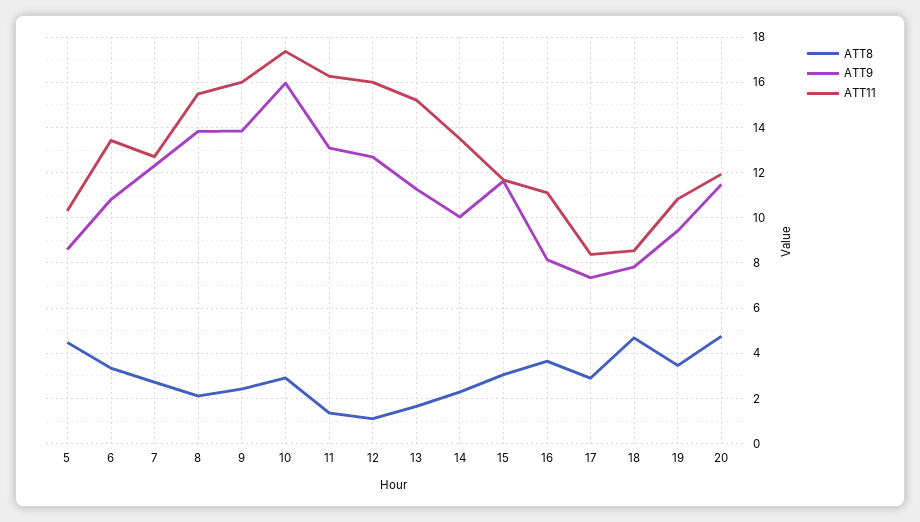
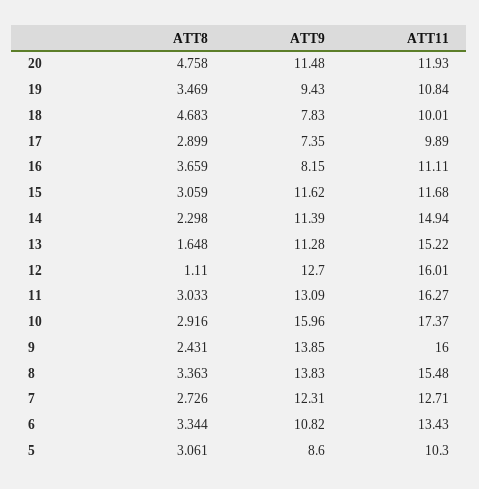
  {
    "ATT8": {
-     "5": 4.5,
+     "5": 3.061,
      "6": 3.344,
      "7": 2.726,
-     "8": 2,
+     "8": 3.363,
      "9": 2.431,
      "10": 2.916,
-     "11": 1.5,
+     "11": 3.033,
      "12": 1.11,
      "13": 1.648,
      "14": 2.298,
      "15": 3.059,
      "16": 3.659,
      "17": 2.899,
      "18": 4.683,
      "19": 3.469,
      "20": 4.758
    },
    "ATT9": {
      "5": 8.6,
      "6": 10.82,
      "7": 12.31,
      "8": 13.83,
      "9": 13.85,
      "10": 15.96,
      "11": 13.09,
      "12": 12.7,
      "13": 11.28,
-     "14": 10,
+     "14": 11.39,
      "15": 11.62,
      "16": 8.15,
      "17": 7.35,
      "18": 7.83,
      "19": 9.43,
      "20": 11.48
    },
    "ATT11": {
      "5": 10.3,
      "6": 13.43,
      "7": 12.71,
      "8": 15.48,
      "9": 16,
      "10": 17.37,
      "11": 16.27,
      "12": 16.01,
      "13": 15.22,
-     "14": 13.5,
+     "14": 14.94,
      "15": 11.68,
      "16": 11.11,
-     "17": 8.5,
+     "17": 9.89,
-     "18": 8.5,
+     "18": 10.01,
      "19": 10.84,
      "20": 11.93
    }
  }

